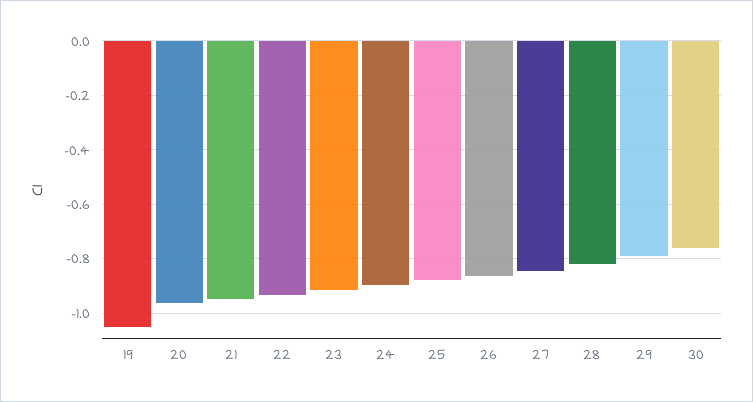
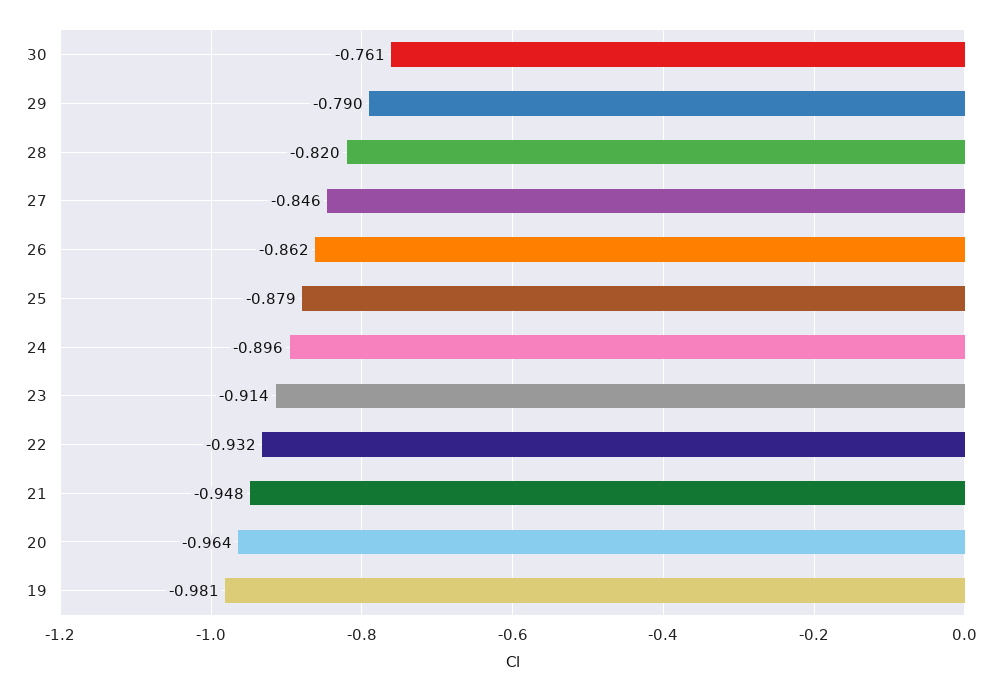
  {
-   "19": -1.05,
+   "19": -0.981,
    "20": -0.964,
    "21": -0.948,
    "22": -0.932,
    "23": -0.914,
    "24": -0.896,
    "25": -0.879,
    "26": -0.862,
    "27": -0.846,
    "28": -0.82,
    "29": -0.79,
    "30": -0.761
  }

